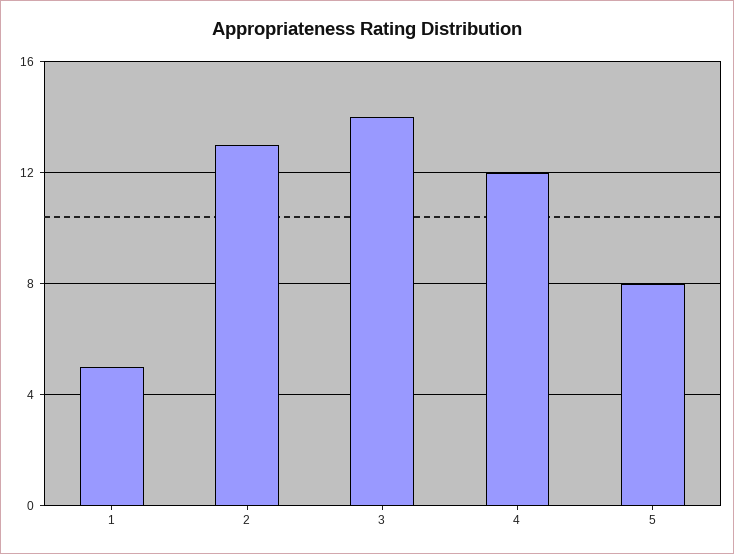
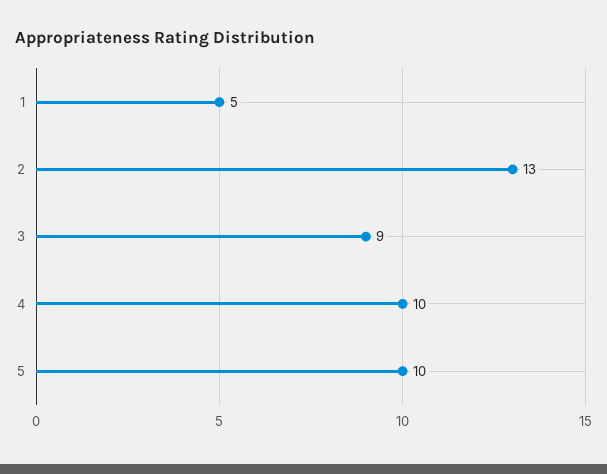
  {
    "1": 5,
    "2": 13,
-   "3": 14,
+   "3": 9,
-   "4": 12,
+   "4": 10,
-   "5": 8
+   "5": 10
  }

